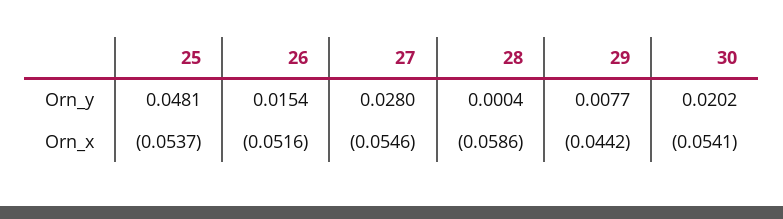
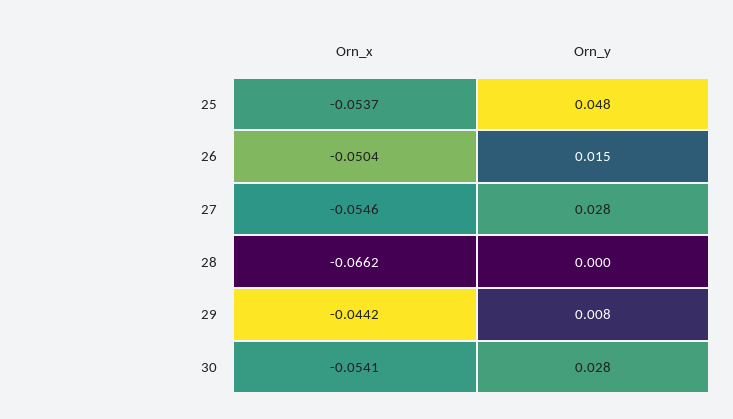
  {
    "25": {
      "Orn_y": 0.0481,
      "Orn_x": -0.0537
    },
    "26": {
      "Orn_y": 0.0154,
-     "Orn_x": -0.0516
+     "Orn_x": -0.0504
    },
    "27": {
      "Orn_y": 0.028,
      "Orn_x": -0.0546
    },
    "28": {
      "Orn_y": 0.0004,
-     "Orn_x": -0.0586
+     "Orn_x": -0.0662
    },
    "29": {
      "Orn_y": 0.0077,
      "Orn_x": -0.0442
    },
    "30": {
-     "Orn_y": 0.0202,
+     "Orn_y": 0.028,
      "Orn_x": -0.0541
    }
  }

